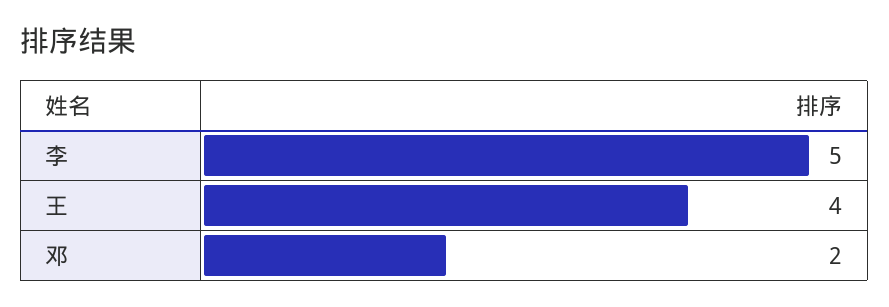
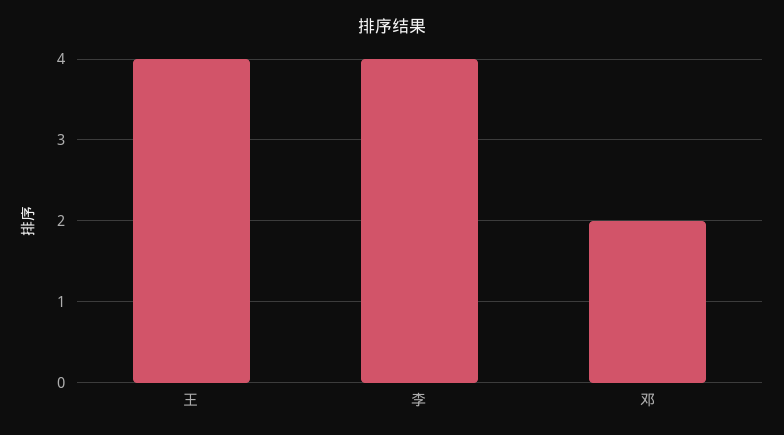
  {
-   "李": 5,
+   "李": 4,
    "王": 4,
    "邓": 2
  }

